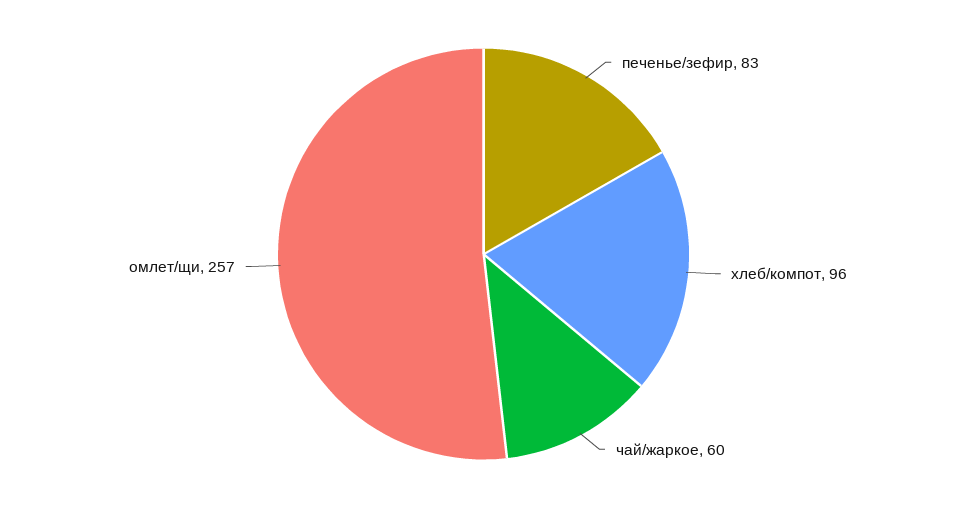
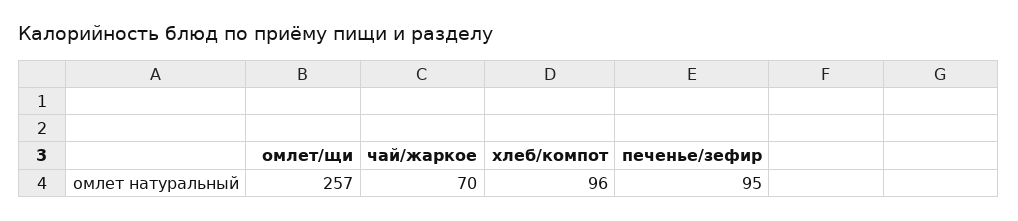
  {
-   "печенье/зефир": 83,
+   "печенье/зефир": 95,
    "хлеб/компот": 96,
-   "чай/жаркое": 60,
+   "чай/жаркое": 70,
    "омлет/щи": 257
  }

